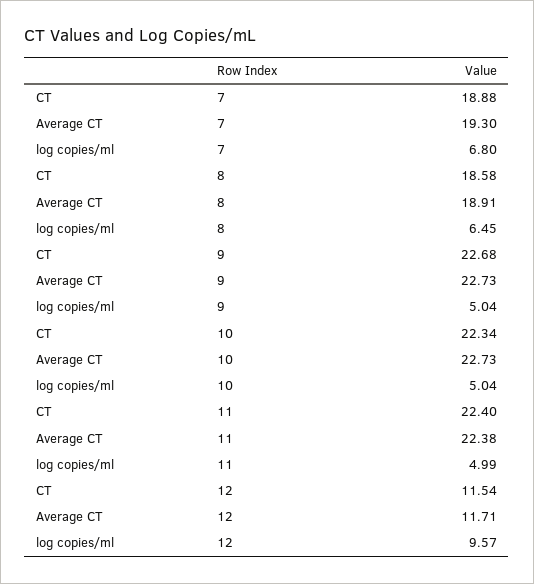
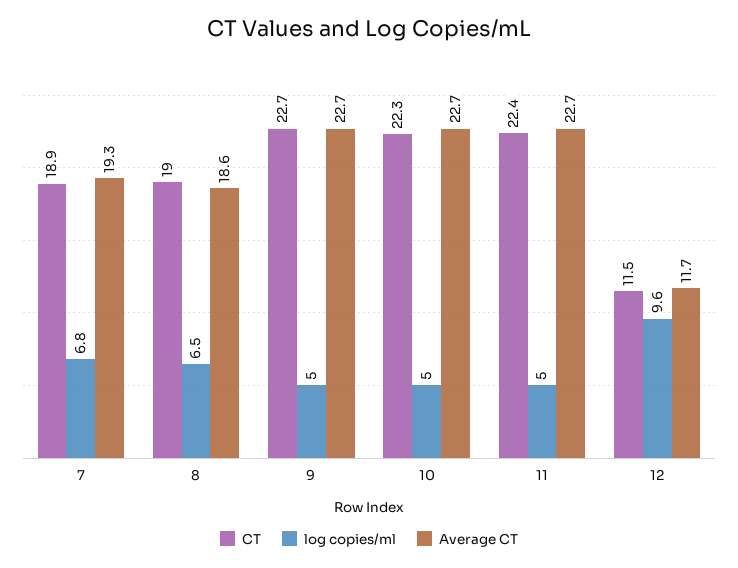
  {
    "CT": {
      "7": 18.88,
-     "8": 18.58,
+     "8": 19,
      "9": 22.68,
      "10": 22.34,
      "11": 22.4,
      "12": 11.54
    },
    "Average CT": {
      "7": 19.3,
-     "8": 18.91,
+     "8": 18.6,
      "9": 22.73,
      "10": 22.73,
-     "11": 22.38,
+     "11": 22.7,
      "12": 11.71
    },
    "log copies/ml": {
      "7": 6.8,
      "8": 6.45,
      "9": 5.04,
      "10": 5.04,
      "11": 4.99,
      "12": 9.57
    }
  }

